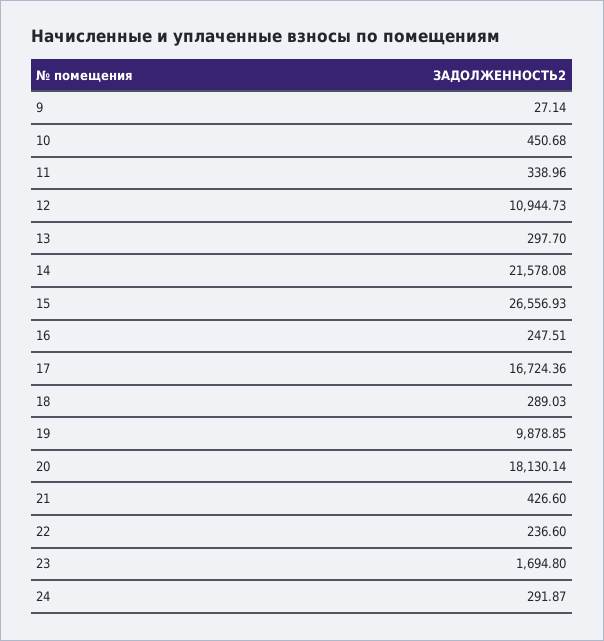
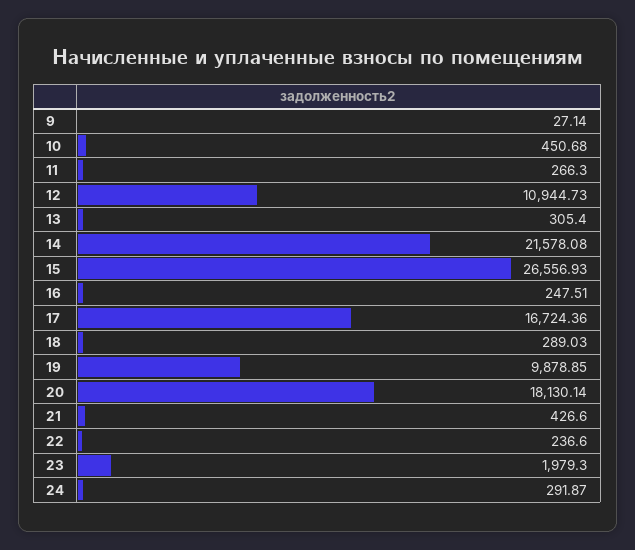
  {
    "9": 27.14,
    "10": 450.68,
-   "11": 338.96,
+   "11": 266.3,
    "12": 10944.73,
-   "13": 297.7,
+   "13": 305.4,
    "14": 21578.08,
    "15": 26556.93,
    "16": 247.51,
    "17": 16724.36,
    "18": 289.03,
    "19": 9878.85,
    "20": 18130.14,
    "21": 426.6,
    "22": 236.6,
-   "23": 1694.8,
+   "23": 1979.3,
    "24": 291.87
  }

